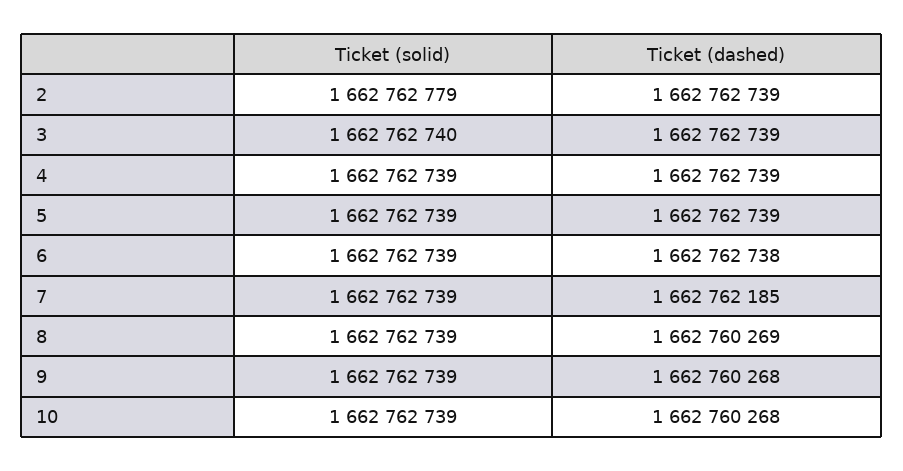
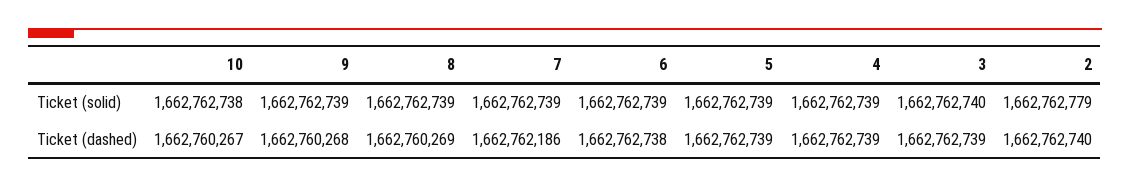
  {
    "Ticket (solid)": {
      "2": 1662762779,
      "3": 1662762740,
      "4": 1662762739,
      "5": 1662762739,
      "6": 1662762739,
      "7": 1662762739,
      "8": 1662762739,
      "9": 1662762739,
-     "10": 1662762739
+     "10": 1662762738
    },
    "Ticket (dashed)": {
-     "2": 1662762739,
+     "2": 1662762740,
      "3": 1662762739,
      "4": 1662762739,
      "5": 1662762739,
      "6": 1662762738,
-     "7": 1662762185,
+     "7": 1662762186,
      "8": 1662760269,
      "9": 1662760268,
-     "10": 1662760268
+     "10": 1662760267
    }
  }

